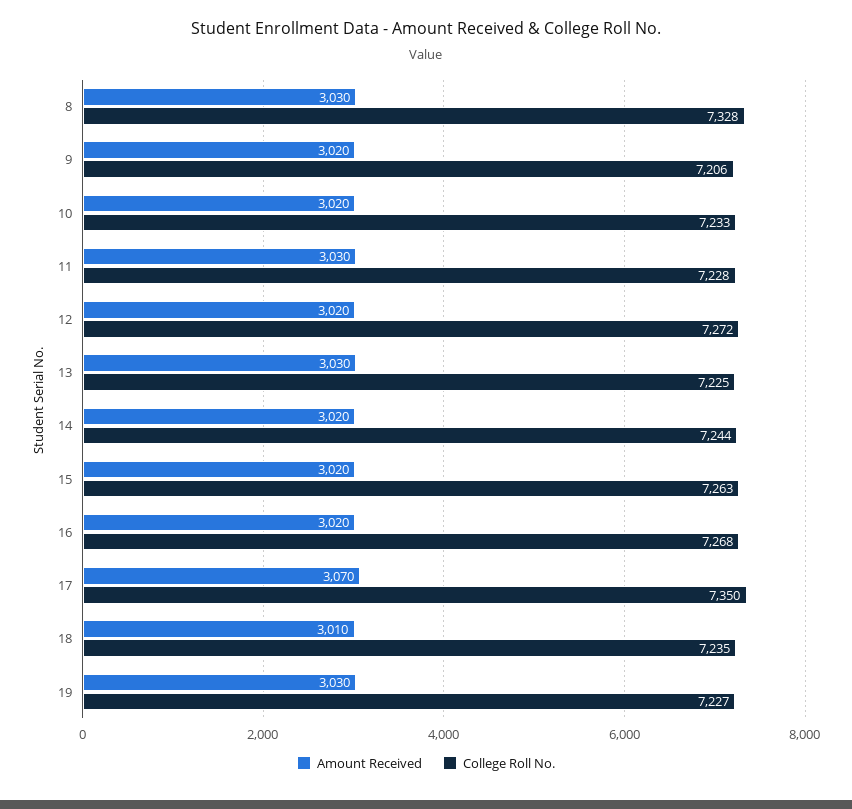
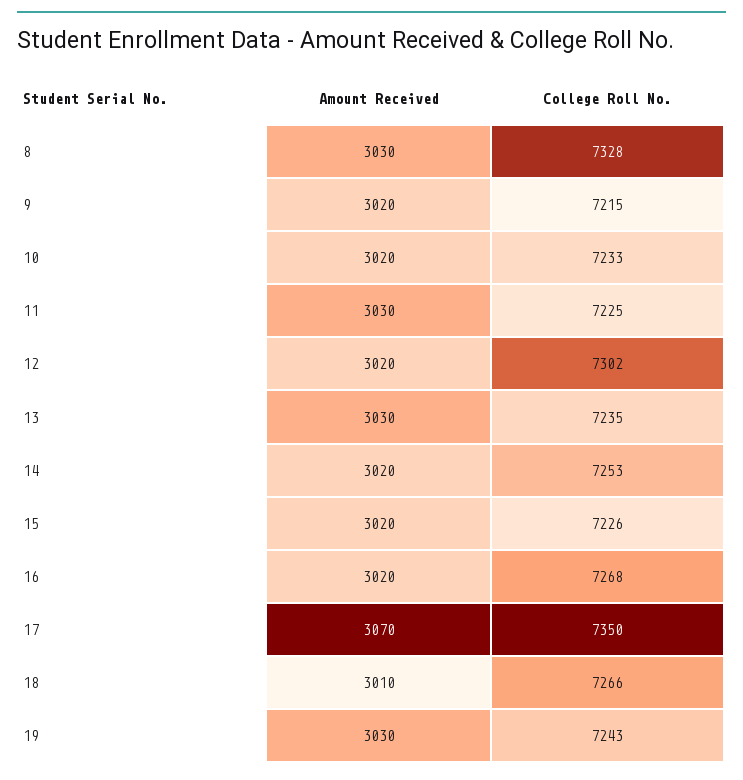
  {
    "Amount Received": {
      "8": 3030,
      "9": 3020,
      "10": 3020,
      "11": 3030,
      "12": 3020,
      "13": 3030,
      "14": 3020,
      "15": 3020,
      "16": 3020,
      "17": 3070,
      "18": 3010,
      "19": 3030
    },
    "College Roll No.": {
      "8": 7328,
-     "9": 7206,
+     "9": 7215,
      "10": 7233,
-     "11": 7228,
+     "11": 7225,
-     "12": 7272,
+     "12": 7302,
-     "13": 7225,
+     "13": 7235,
-     "14": 7244,
+     "14": 7253,
-     "15": 7263,
+     "15": 7226,
      "16": 7268,
      "17": 7350,
-     "18": 7235,
+     "18": 7266,
-     "19": 7227
+     "19": 7243
    }
  }

